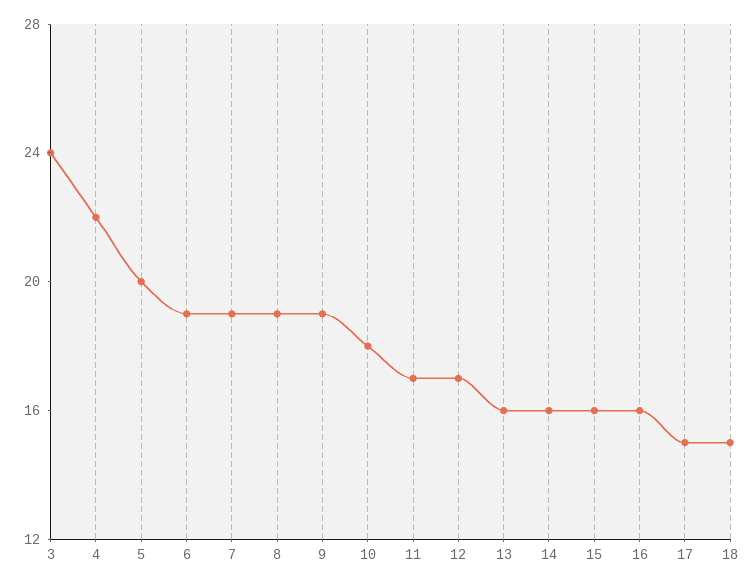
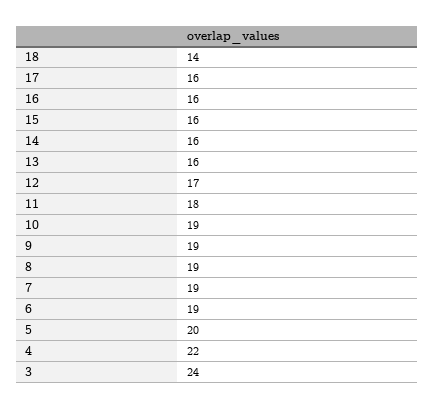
  {
    "3": 24,
    "4": 22,
    "5": 20,
    "6": 19,
    "7": 19,
    "8": 19,
    "9": 19,
-   "10": 18,
+   "10": 19,
-   "11": 17,
+   "11": 18,
    "12": 17,
    "13": 16,
    "14": 16,
    "15": 16,
    "16": 16,
-   "17": 15,
+   "17": 16,
-   "18": 15
+   "18": 14
  }

